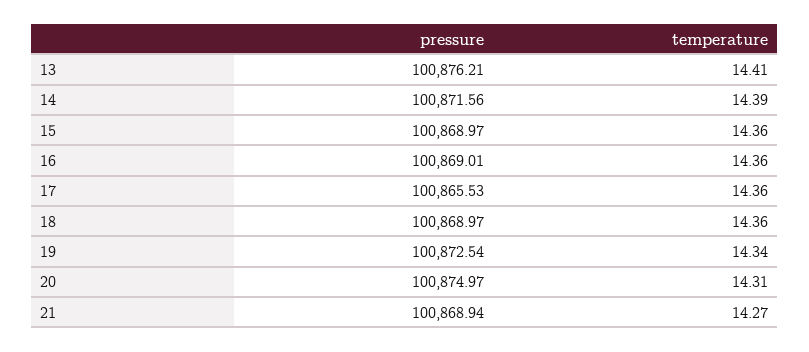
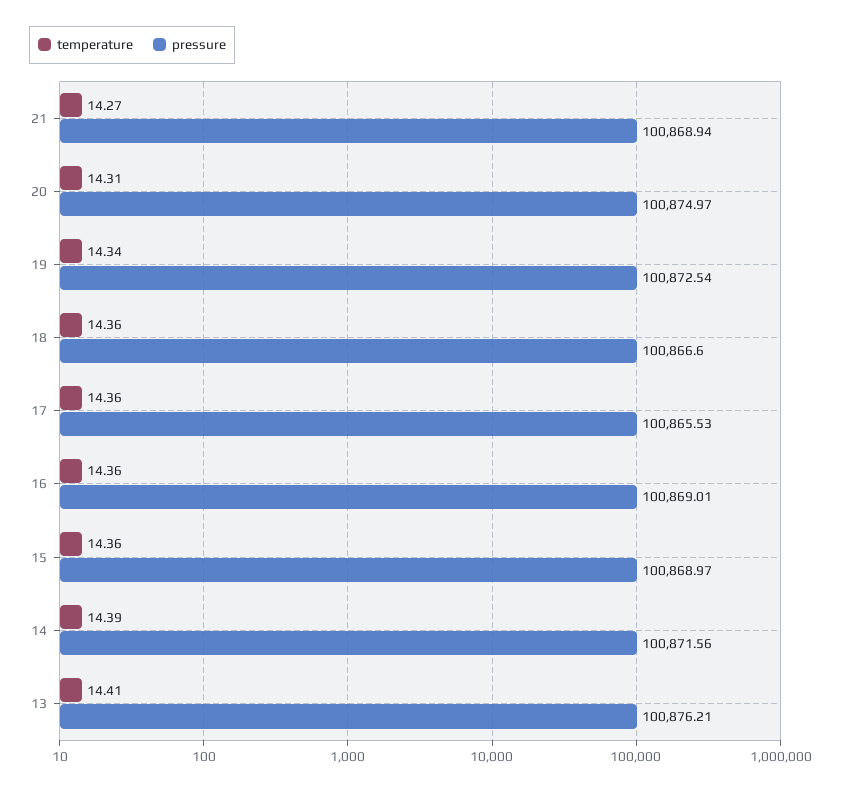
  {
    "pressure": {
      "13": 100876.21,
      "14": 100871.56,
      "15": 100868.97,
      "16": 100869.01,
      "17": 100865.53,
-     "18": 100868.97,
+     "18": 100866.6,
      "19": 100872.54,
      "20": 100874.97,
      "21": 100868.94
    },
    "temperature": {
      "13": 14.41,
      "14": 14.39,
      "15": 14.36,
      "16": 14.36,
      "17": 14.36,
      "18": 14.36,
      "19": 14.34,
      "20": 14.31,
      "21": 14.27
    }
  }

